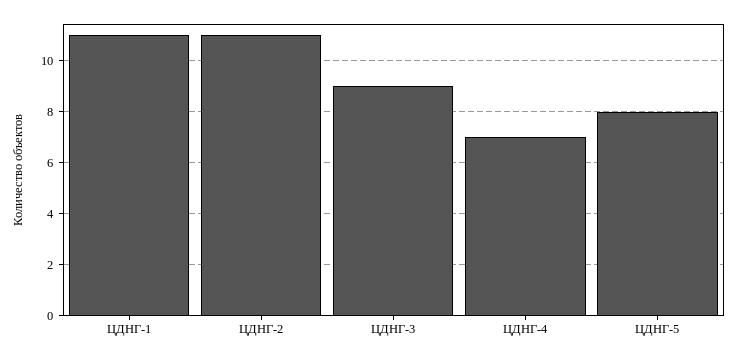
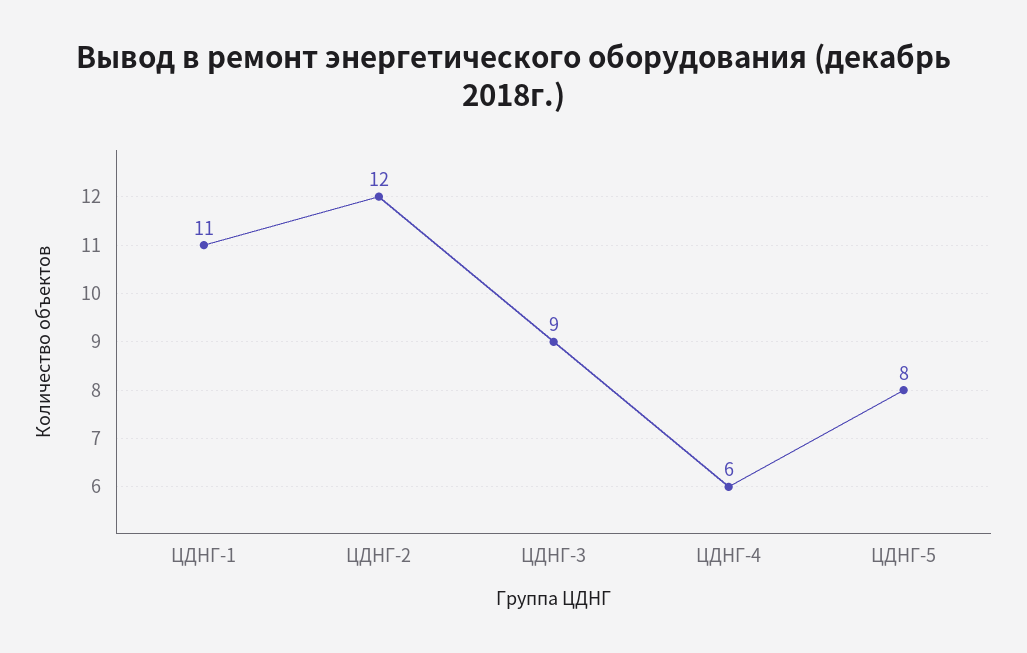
  {
    "ЦДНГ-1": 11,
-   "ЦДНГ-2": 11,
+   "ЦДНГ-2": 12,
    "ЦДНГ-3": 9,
-   "ЦДНГ-4": 7,
+   "ЦДНГ-4": 6,
    "ЦДНГ-5": 8
  }

